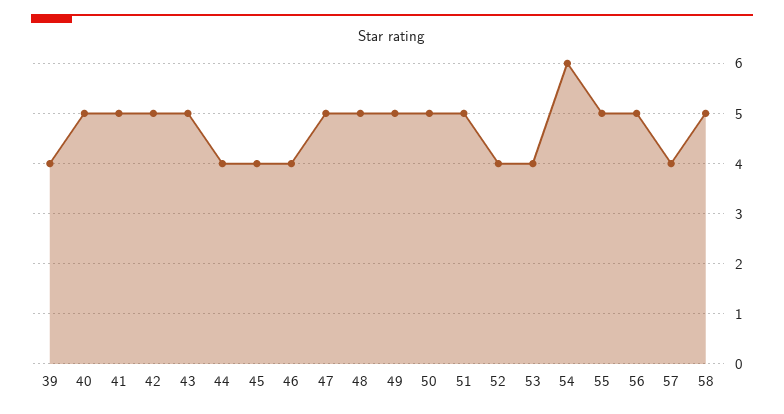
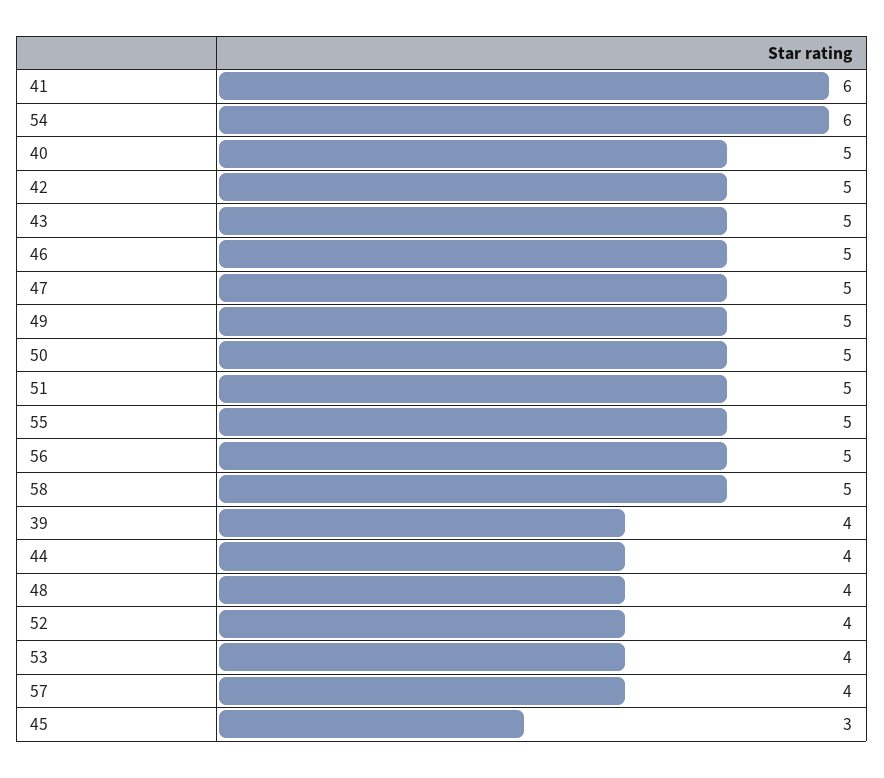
  {
    "39": 4,
    "40": 5,
-   "41": 5,
+   "41": 6,
    "42": 5,
    "43": 5,
    "44": 4,
-   "45": 4,
+   "45": 3,
-   "46": 4,
+   "46": 5,
    "47": 5,
-   "48": 5,
+   "48": 4,
    "49": 5,
    "50": 5,
    "51": 5,
    "52": 4,
    "53": 4,
    "54": 6,
    "55": 5,
    "56": 5,
    "57": 4,
    "58": 5
  }

